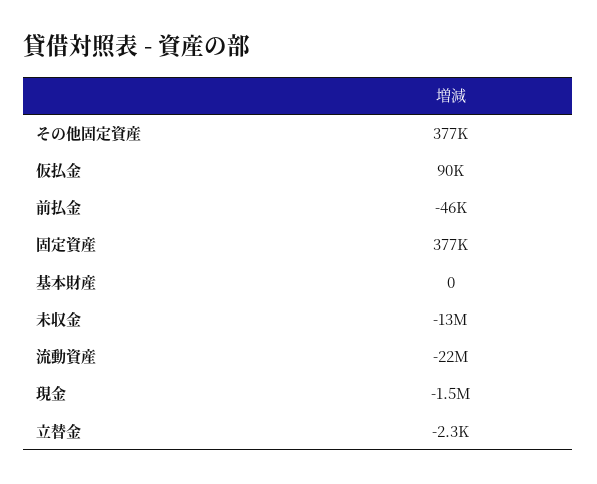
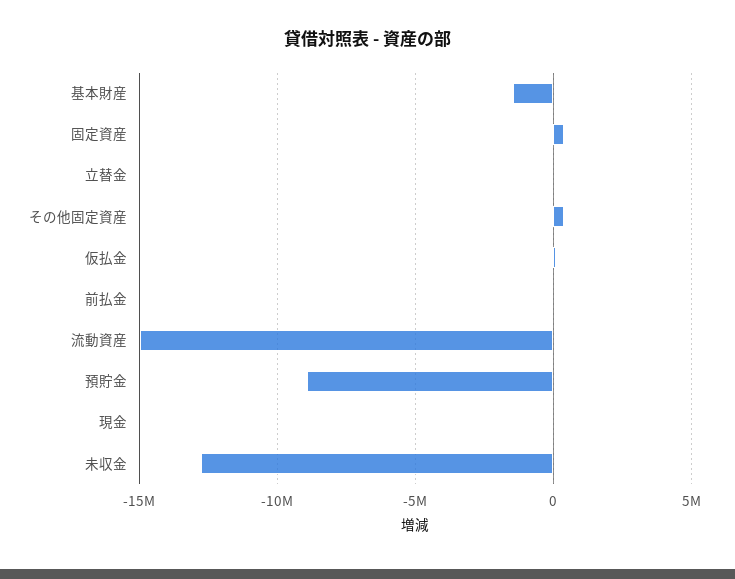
  {
    "その他固定資産": 377000,
    "仮払金": 90000,
    "前払金": -46000,
    "固定資産": 377000,
-   "基本財産": 0,
+   "基本財産": -1500000,
    "未収金": -13000000,
-   "流動資産": -22000000,
+   "流動資産": -15000000,
-   "現金": -1500000,
+   "現金": 0,
-   "立替金": -2300
+   "立替金": -2300,
+   "預貯金": -9000000
  }

